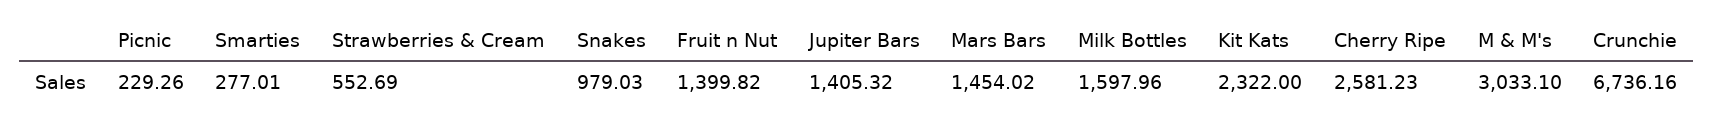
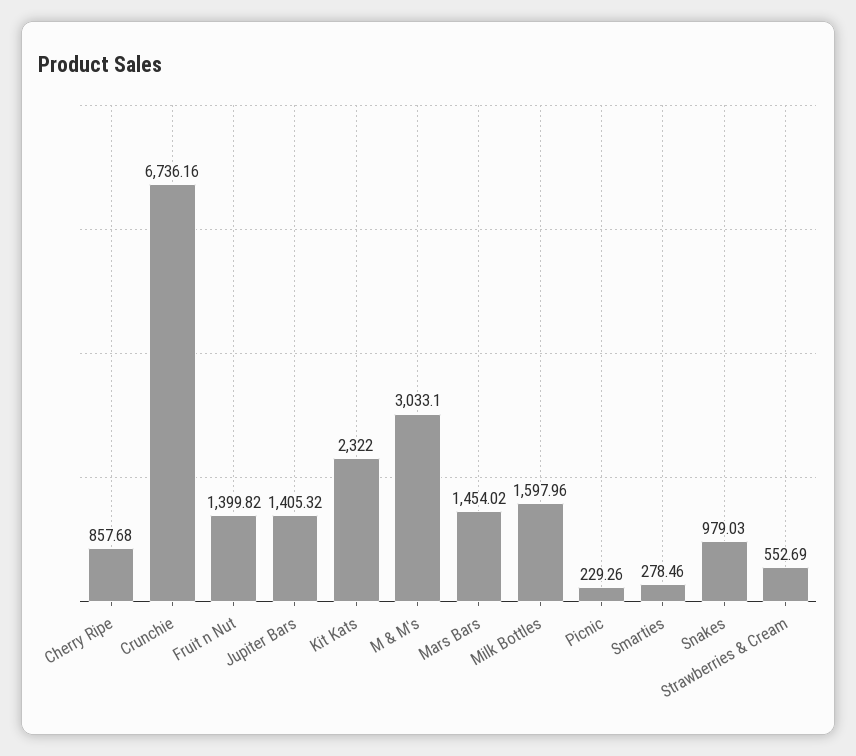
  {
    "Picnic": 229.26,
-   "Smarties": 277.01,
+   "Smarties": 278.46,
    "Strawberries & Cream": 552.69,
    "Snakes": 979.03,
    "Fruit n Nut": 1399.82,
    "Jupiter Bars": 1405.32,
    "Mars Bars": 1454.02,
    "Milk Bottles": 1597.96,
    "Kit Kats": 2322,
-   "Cherry Ripe": 2581.23,
+   "Cherry Ripe": 857.68,
    "M & M's": 3033.1,
    "Crunchie": 6736.16
  }

